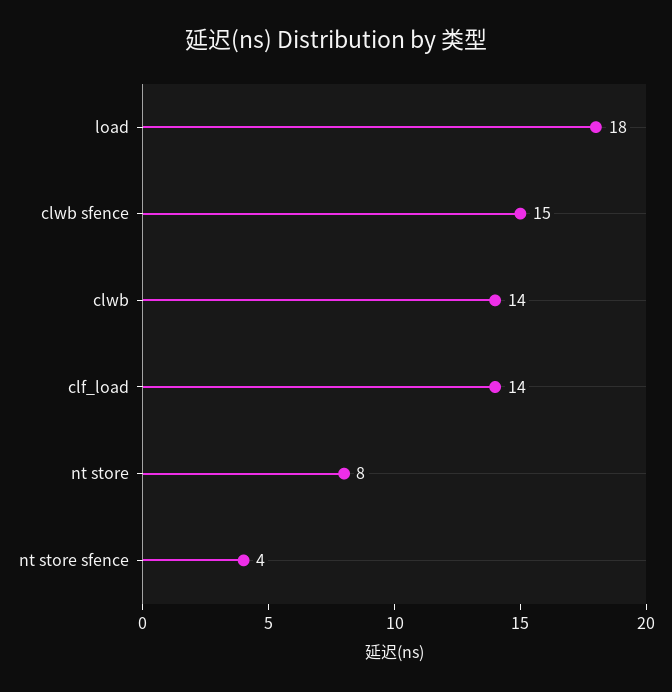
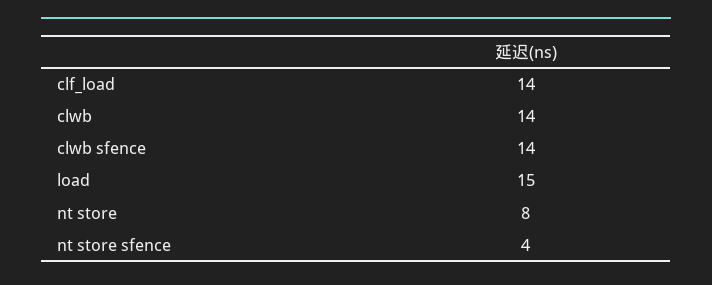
  {
-   "load": 18,
+   "load": 15,
-   "clwb sfence": 15,
+   "clwb sfence": 14,
    "clwb": 14,
    "clf_load": 14,
    "nt store": 8,
    "nt store sfence": 4
  }

